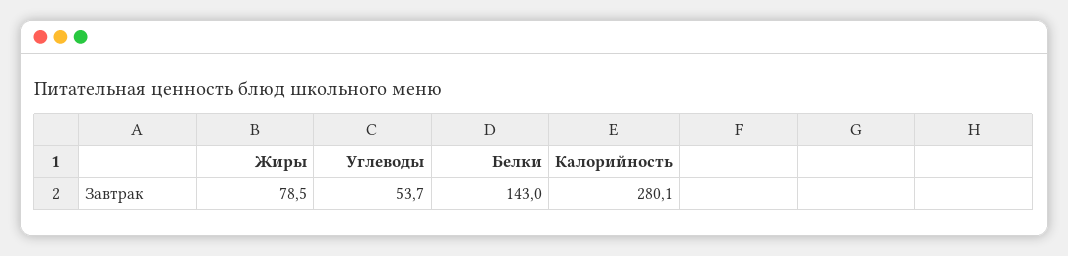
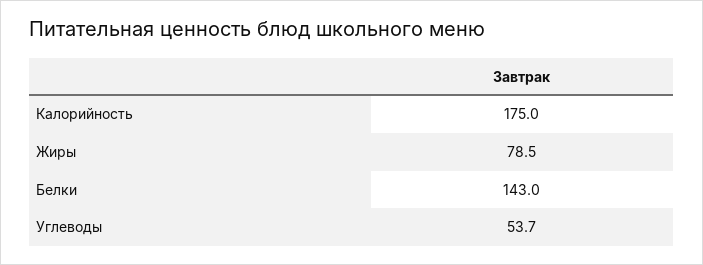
  {
    "Жиры": 78.5,
    "Углеводы": 53.7,
    "Белки": 143,
-   "Калорийность": 280.1
+   "Калорийность": 175
  }

